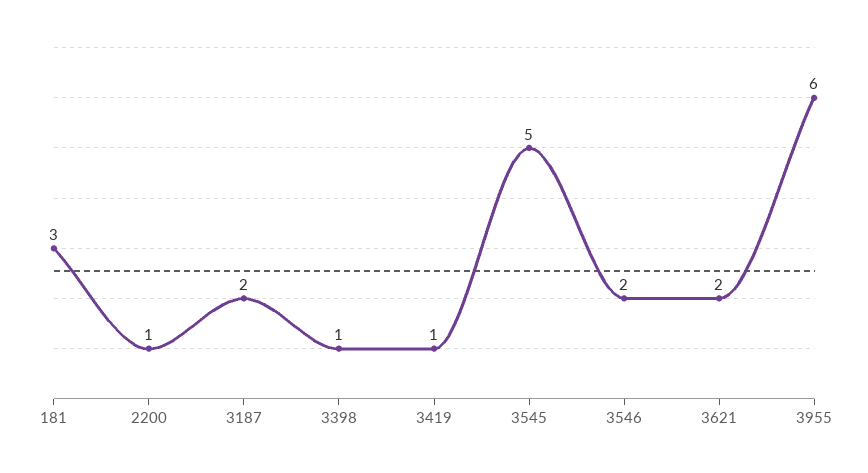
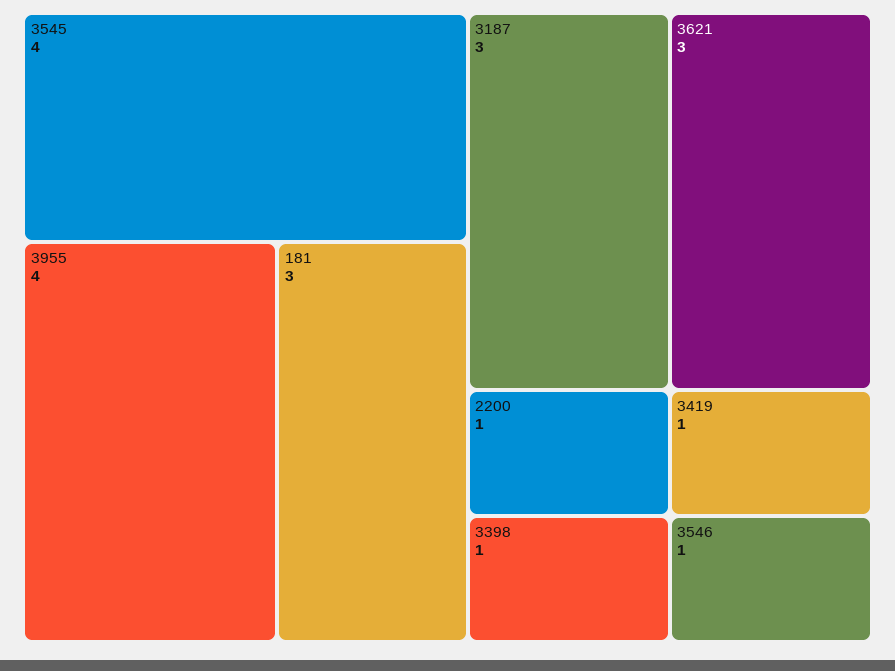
  {
    "181": 3,
    "2200": 1,
-   "3187": 2,
+   "3187": 3,
    "3398": 1,
    "3419": 1,
-   "3545": 5,
+   "3545": 4,
-   "3546": 2,
+   "3546": 1,
-   "3621": 2,
+   "3621": 3,
-   "3955": 6
+   "3955": 4
  }

